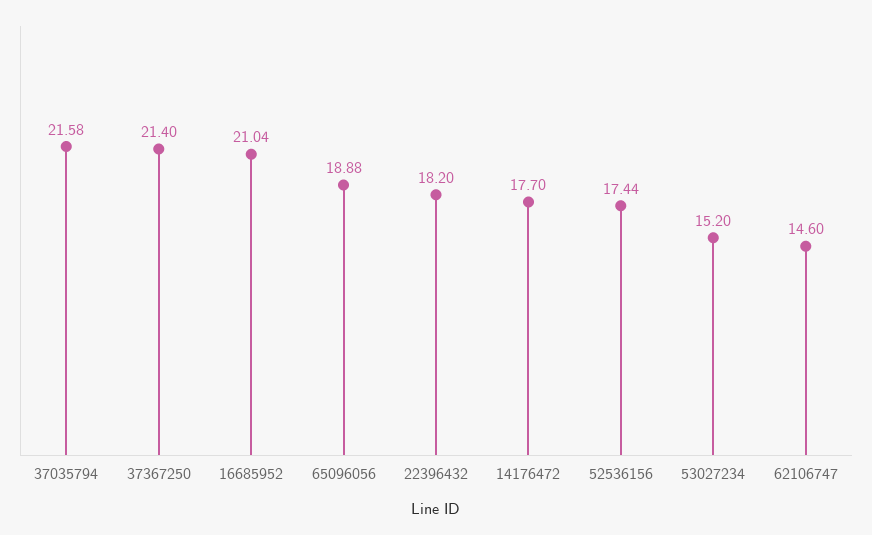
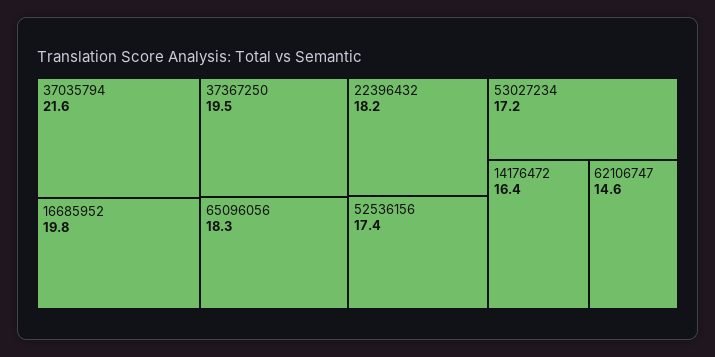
  {
    "37035794": 21.58,
-   "37367250": 21.4,
+   "37367250": 19.5,
-   "16685952": 21.04,
+   "16685952": 19.8,
-   "65096056": 18.88,
+   "65096056": 18.3,
    "22396432": 18.2,
-   "14176472": 17.7,
+   "14176472": 16.4,
    "52536156": 17.44,
-   "53027234": 15.2,
+   "53027234": 17.2,
    "62106747": 14.6
  }

